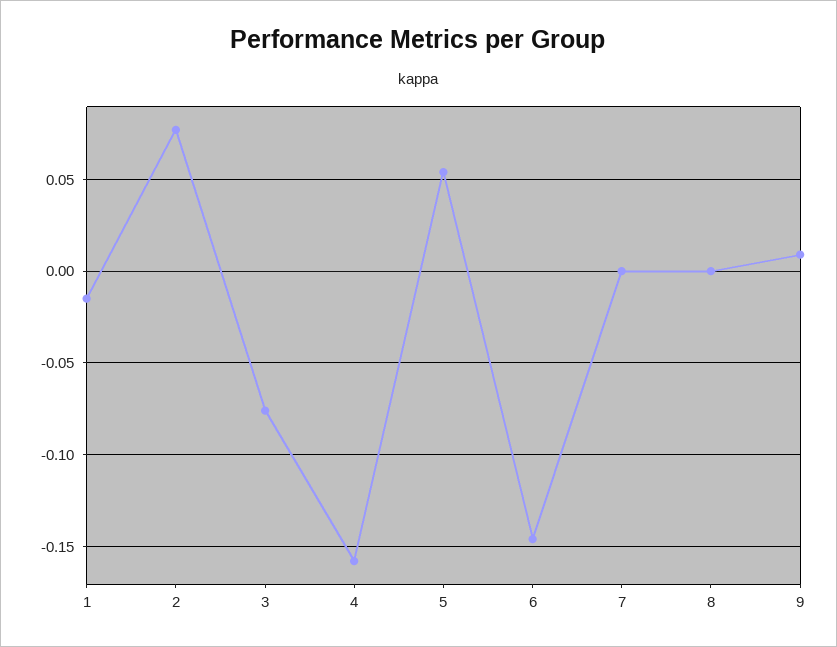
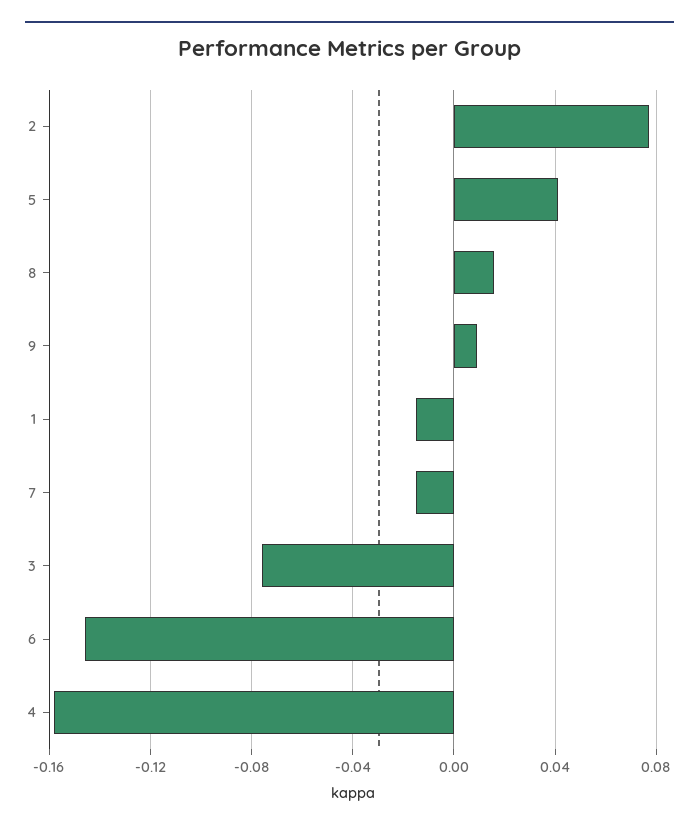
  {
    "1": -0.015,
    "2": 0.075,
    "3": -0.075,
    "4": -0.16,
-   "5": 0.055,
+   "5": 0.04,
    "6": -0.145,
-   "7": 0,
+   "7": -0.015,
-   "8": 0,
+   "8": 0.015,
    "9": 0.01
  }

